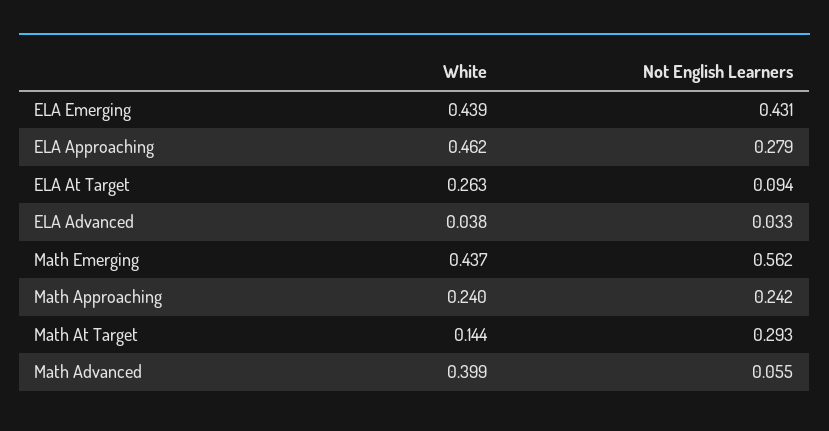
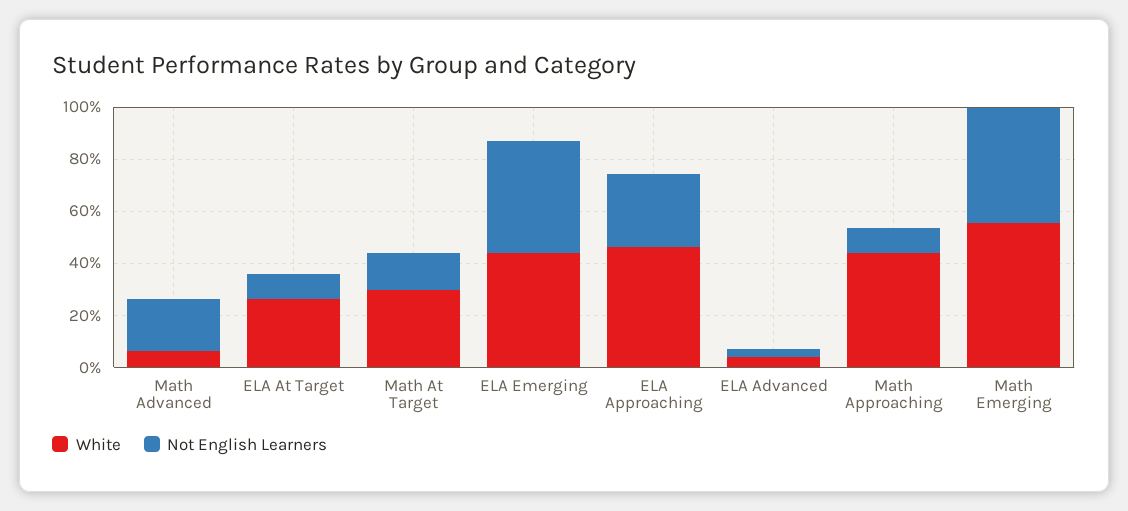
  {
    "White": {
      "ELA Emerging": 0.439,
      "ELA Approaching": 0.462,
      "ELA At Target": 0.263,
      "ELA Advanced": 0.038,
-     "Math Emerging": 0.437,
+     "Math Emerging": 0.55,
-     "Math Approaching": 0.24,
+     "Math Approaching": 0.45,
-     "Math At Target": 0.144,
+     "Math At Target": 0.3,
-     "Math Advanced": 0.399
+     "Math Advanced": 0.05
    },
    "Not English Learners": {
      "ELA Emerging": 0.431,
      "ELA Approaching": 0.279,
      "ELA At Target": 0.094,
      "ELA Advanced": 0.033,
-     "Math Emerging": 0.562,
+     "Math Emerging": 0.45,
-     "Math Approaching": 0.242,
+     "Math Approaching": 0.1,
-     "Math At Target": 0.293,
+     "Math At Target": 0.15,
-     "Math Advanced": 0.055
+     "Math Advanced": 0.2
    }
  }

